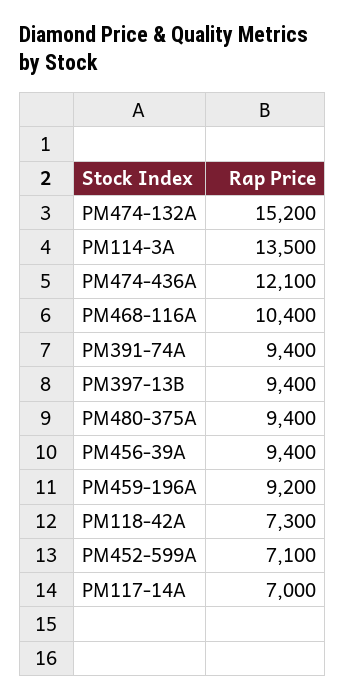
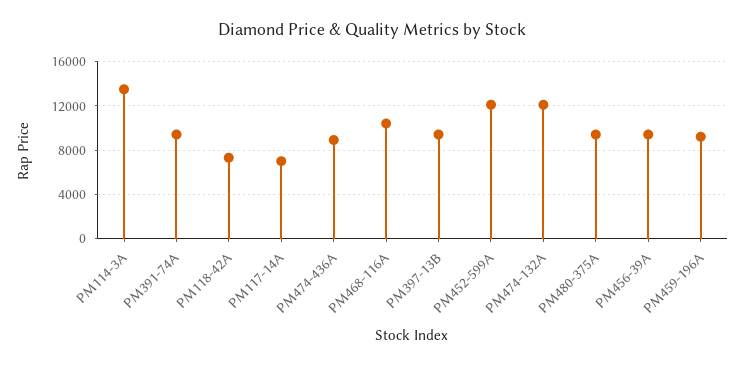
  {
-   "PM474-132A": 15200,
+   "PM474-132A": 12000,
    "PM114-3A": 13500,
-   "PM474-436A": 12100,
+   "PM474-436A": 9000,
    "PM468-116A": 10400,
    "PM391-74A": 9400,
    "PM397-13B": 9400,
    "PM480-375A": 9400,
    "PM456-39A": 9400,
    "PM459-196A": 9200,
    "PM118-42A": 7300,
-   "PM452-599A": 7100,
+   "PM452-599A": 12000,
    "PM117-14A": 7000
  }

